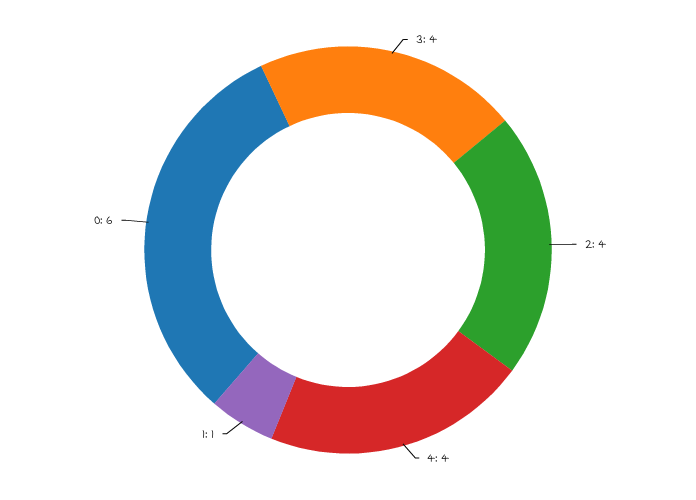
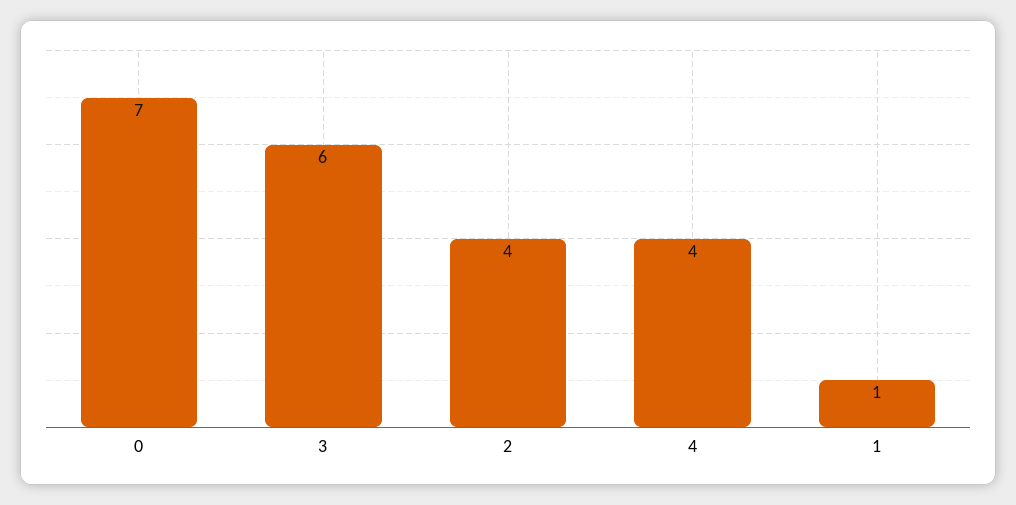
  {
-   "3": 4,
+   "3": 6,
    "2": 4,
    "4": 4,
    "1": 1,
-   "0": 6
+   "0": 7
  }

